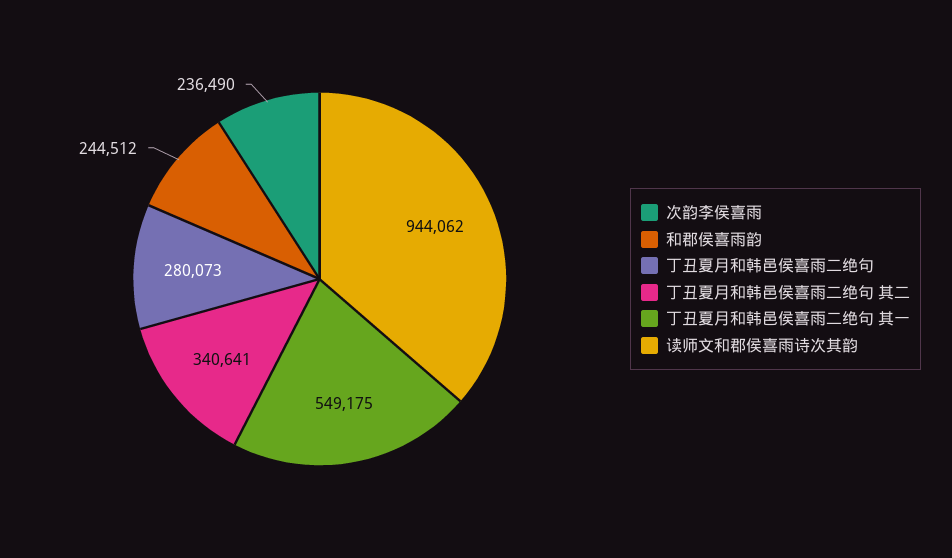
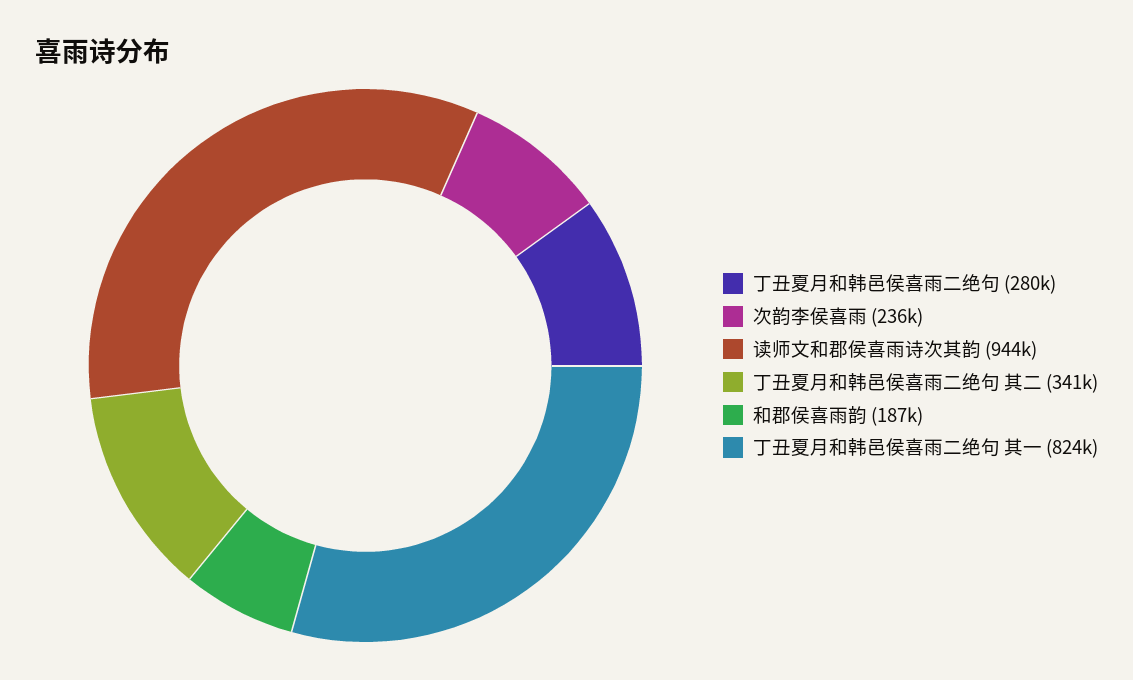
  {
    "次韵李侯喜雨": 236490,
-   "和郡侯喜雨韵": 244512,
+   "和郡侯喜雨韵": 187000,
    "丁丑夏月和韩邑侯喜雨二绝句": 280073,
    "丁丑夏月和韩邑侯喜雨二绝句 其二": 340641,
-   "丁丑夏月和韩邑侯喜雨二绝句 其一": 549175,
+   "丁丑夏月和韩邑侯喜雨二绝句 其一": 824000,
    "读师文和郡侯喜雨诗次其韵": 944062
  }

